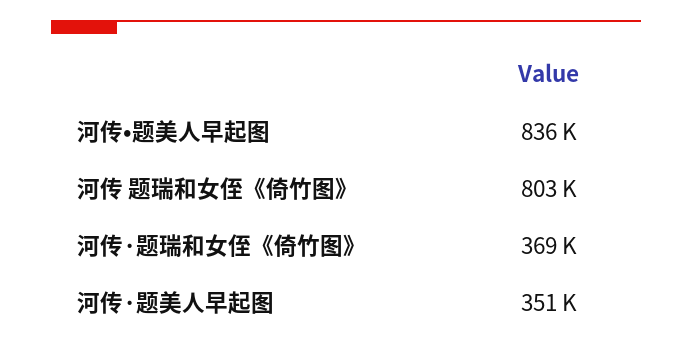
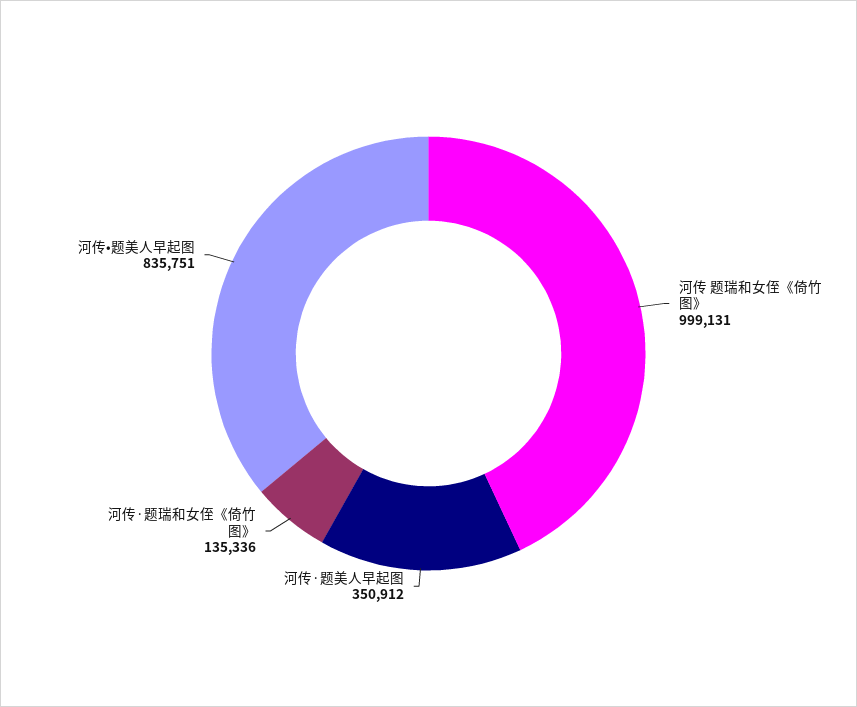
  {
    "河传•题美人早起图": 835751,
-   "河传 题瑞和女侄《倚竹图》": 803000,
+   "河传 题瑞和女侄《倚竹图》": 999131,
-   "河传·题瑞和女侄《倚竹图》": 369000,
+   "河传·题瑞和女侄《倚竹图》": 135336,
    "河传·题美人早起图": 350912
  }

